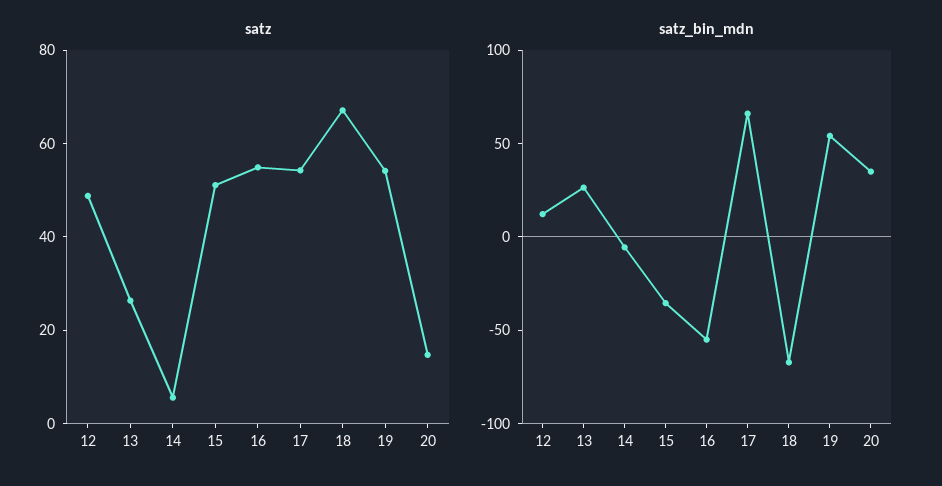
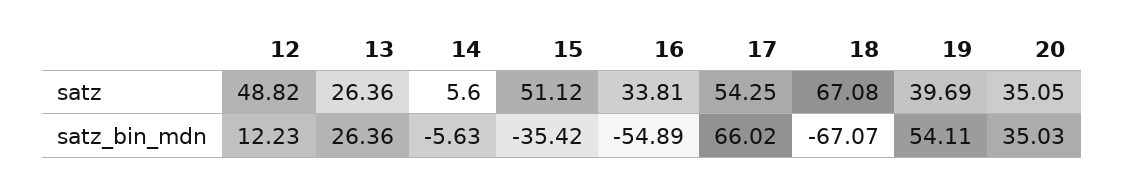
  {
    "satz": {
      "12": 48.82,
      "13": 26.36,
      "14": 5.6,
      "15": 51.12,
-     "16": 55,
+     "16": 33.81,
      "17": 54.25,
      "18": 67.08,
-     "19": 55,
+     "19": 39.69,
-     "20": 15
+     "20": 35.05
    },
    "satz_bin_mdn": {
      "12": 12.23,
      "13": 26.36,
      "14": -5.63,
      "15": -35.42,
      "16": -54.89,
      "17": 66.02,
      "18": -67.07,
      "19": 54.11,
      "20": 35.03
    }
  }

